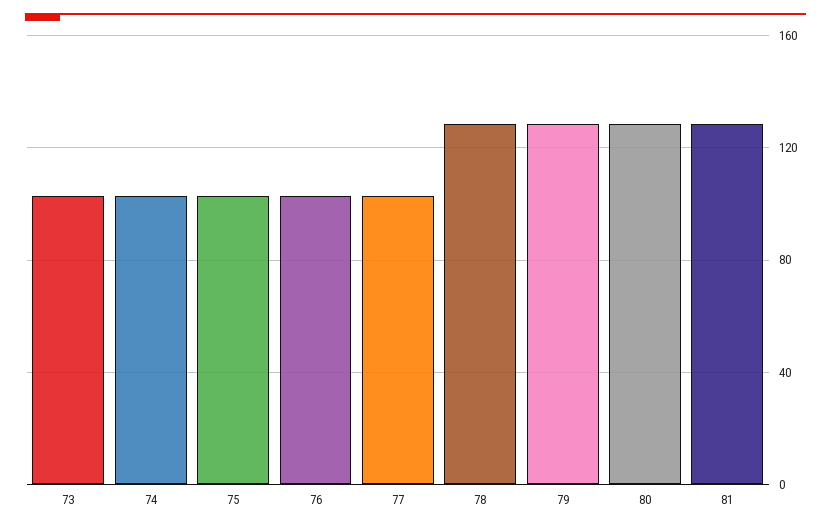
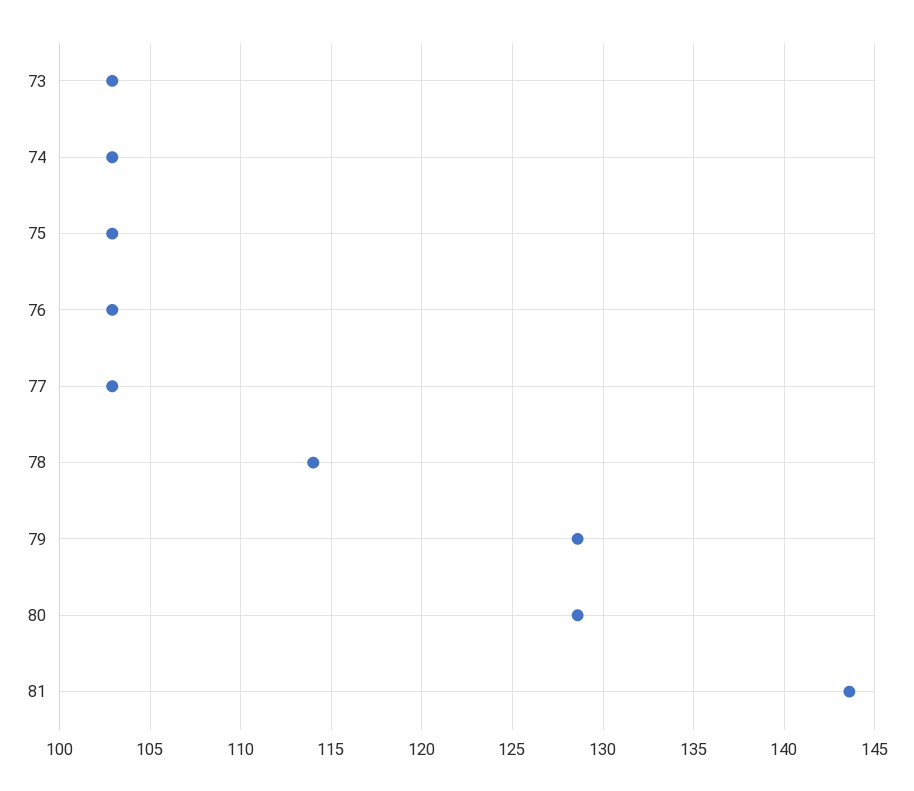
  {
    "73": 103,
    "74": 103,
    "75": 103,
    "76": 103,
    "77": 103,
-   "78": 130,
+   "78": 114,
    "79": 128.5,
    "80": 128.5,
-   "81": 130
+   "81": 143.5
  }

